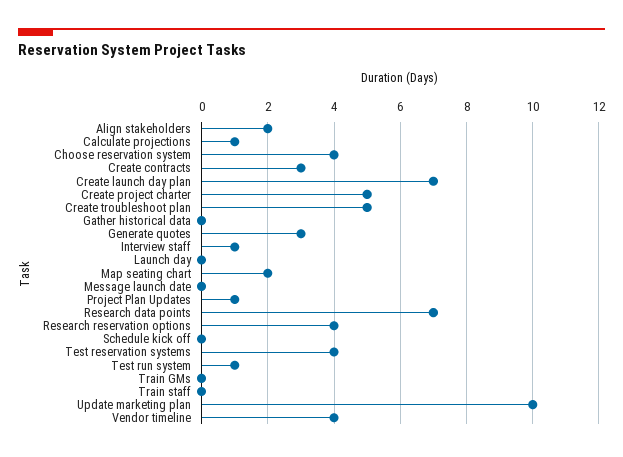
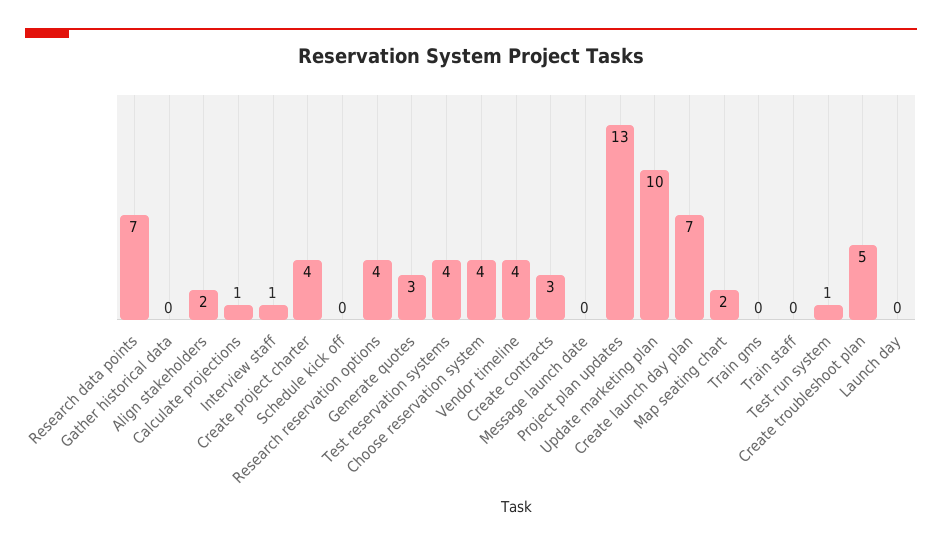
  {
    "Align stakeholders": 2,
    "Calculate projections": 1,
    "Choose reservation system": 4,
    "Create contracts": 3,
    "Create launch day plan": 7,
-   "Create project charter": 5,
+   "Create project charter": 4,
    "Create troubleshoot plan": 5,
    "Gather historical data": 0,
    "Generate quotes": 3,
    "Interview staff": 1,
    "Launch day": 0,
    "Map seating chart": 2,
    "Message launch date": 0,
-   "Project Plan Updates": 1,
+   "Project Plan Updates": 13,
    "Research data points": 7,
    "Research reservation options": 4,
    "Schedule kick off": 0,
    "Test reservation systems": 4,
    "Test run system": 1,
    "Train GMs": 0,
    "Train staff": 0,
    "Update marketing plan": 10,
    "Vendor timeline": 4
  }

